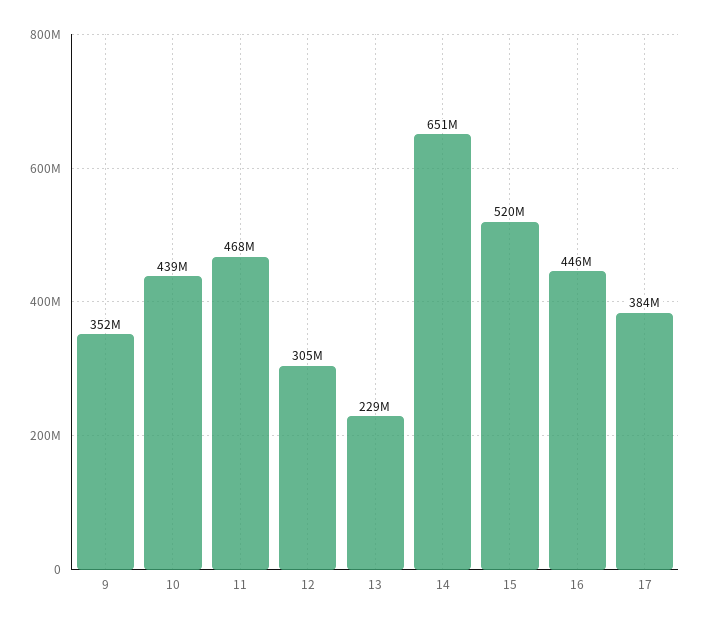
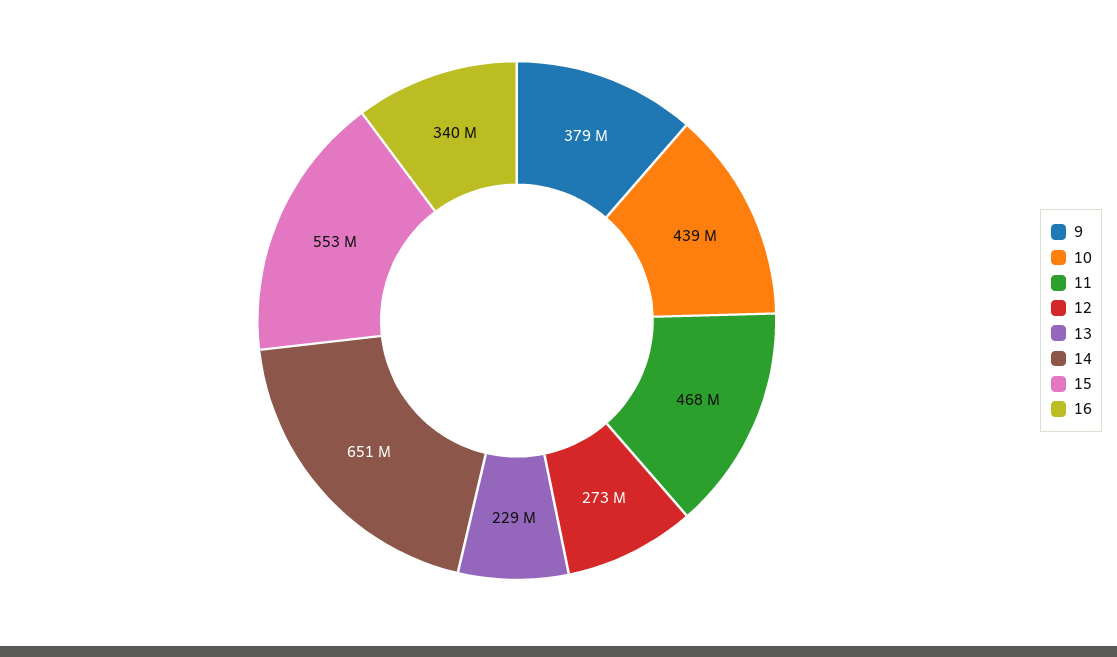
  {
-   "9": 352000000,
+   "9": 379000000,
    "10": 439000000,
    "11": 468000000,
-   "12": 305000000,
+   "12": 273000000,
    "13": 229000000,
    "14": 651000000,
-   "15": 520000000,
+   "15": 553000000,
-   "16": 446000000,
+   "16": 340000000
-   "17": 384000000
  }

